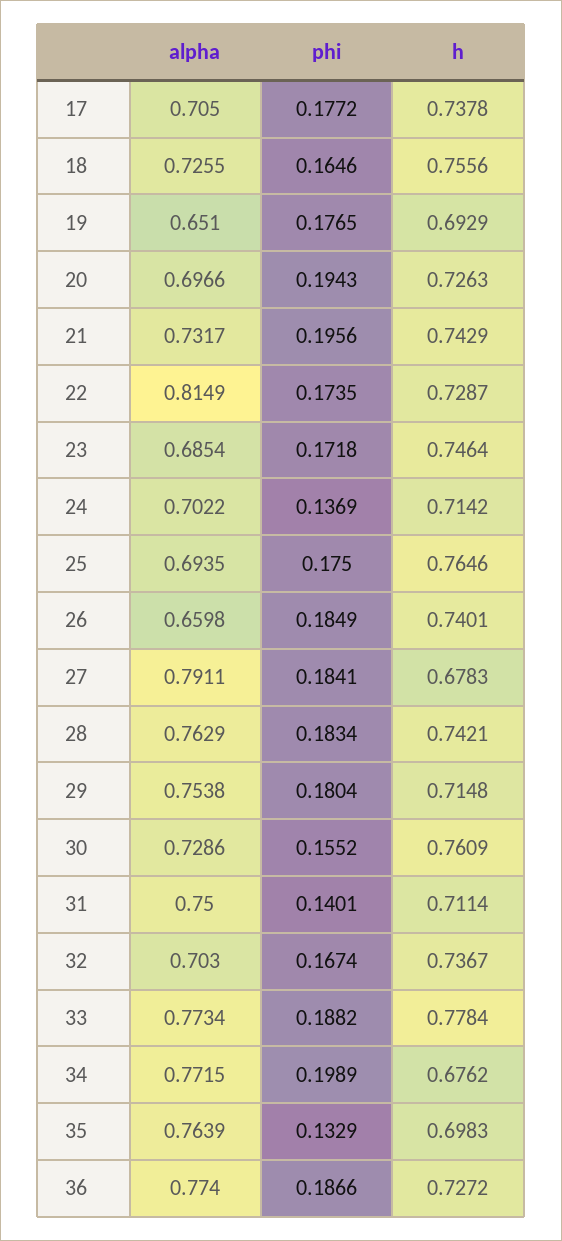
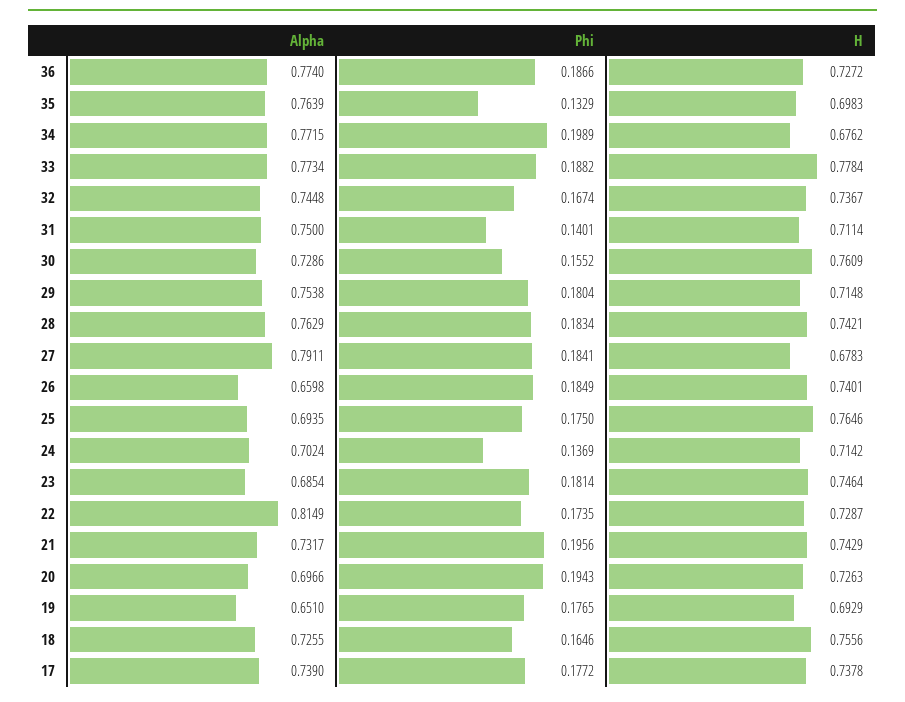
  {
    "alpha": {
-     "17": 0.705,
+     "17": 0.739,
      "18": 0.7255,
      "19": 0.651,
      "20": 0.6966,
      "21": 0.7317,
      "22": 0.8149,
      "23": 0.6854,
-     "24": 0.7022,
+     "24": 0.7024,
      "25": 0.6935,
      "26": 0.6598,
      "27": 0.7911,
      "28": 0.7629,
      "29": 0.7538,
      "30": 0.7286,
      "31": 0.75,
-     "32": 0.703,
+     "32": 0.7448,
      "33": 0.7734,
      "34": 0.7715,
      "35": 0.7639,
      "36": 0.774
    },
    "phi": {
      "17": 0.1772,
      "18": 0.1646,
      "19": 0.1765,
      "20": 0.1943,
      "21": 0.1956,
      "22": 0.1735,
-     "23": 0.1718,
+     "23": 0.1814,
      "24": 0.1369,
      "25": 0.175,
      "26": 0.1849,
      "27": 0.1841,
      "28": 0.1834,
      "29": 0.1804,
      "30": 0.1552,
      "31": 0.1401,
      "32": 0.1674,
      "33": 0.1882,
      "34": 0.1989,
      "35": 0.1329,
      "36": 0.1866
    },
    "h": {
      "17": 0.7378,
      "18": 0.7556,
      "19": 0.6929,
      "20": 0.7263,
      "21": 0.7429,
      "22": 0.7287,
      "23": 0.7464,
      "24": 0.7142,
      "25": 0.7646,
      "26": 0.7401,
      "27": 0.6783,
      "28": 0.7421,
      "29": 0.7148,
      "30": 0.7609,
      "31": 0.7114,
      "32": 0.7367,
      "33": 0.7784,
      "34": 0.6762,
      "35": 0.6983,
      "36": 0.7272
    }
  }

